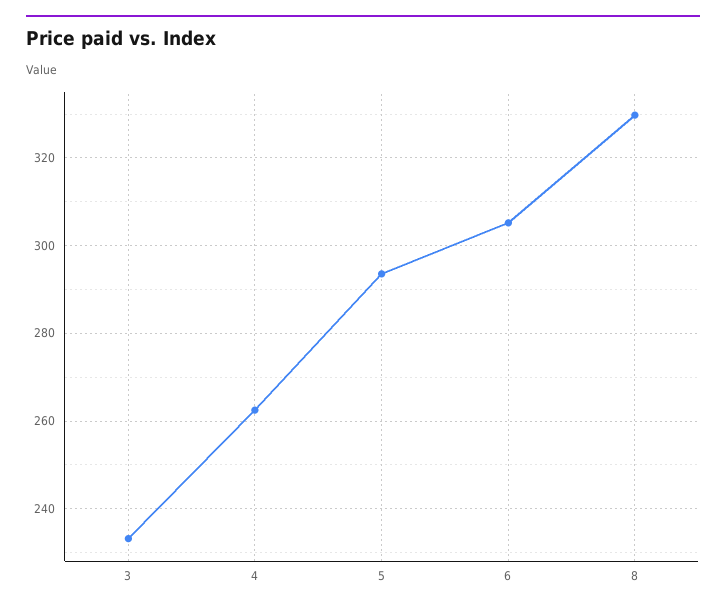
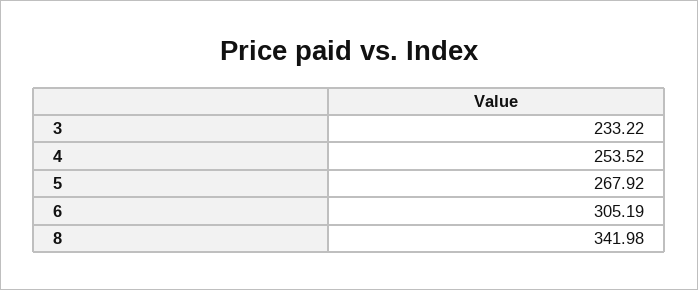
  {
    "3": 233.22,
-   "4": 262,
+   "4": 253.52,
-   "5": 294,
+   "5": 267.92,
    "6": 305.19,
-   "8": 330
+   "8": 341.98
  }

